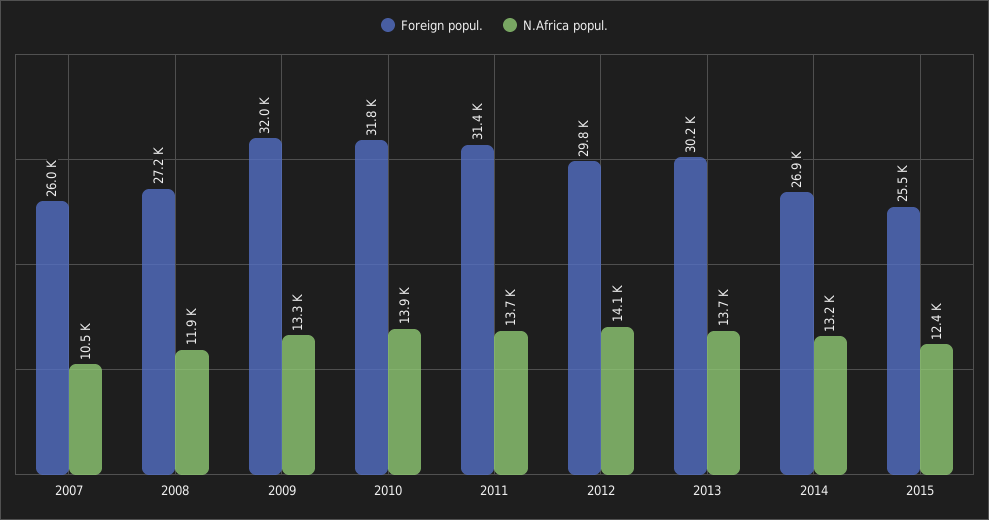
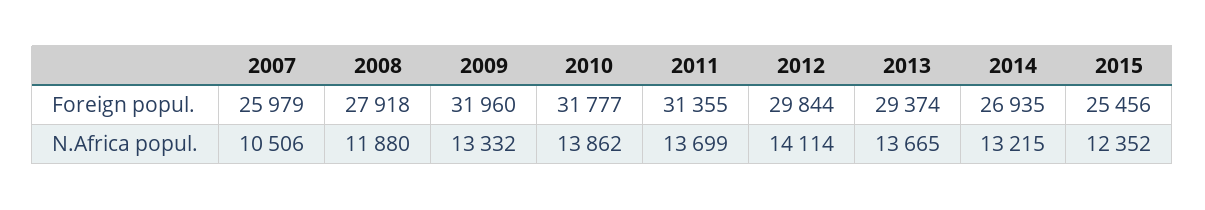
  {
    "Foreign popul.": {
      "2007": 25979,
-     "2008": 27200,
+     "2008": 27918,
      "2009": 31960,
      "2010": 31777,
      "2011": 31355,
      "2012": 29844,
-     "2013": 30200,
+     "2013": 29374,
      "2014": 26935,
      "2015": 25456
    },
    "N.Africa popul.": {
      "2007": 10506,
      "2008": 11880,
      "2009": 13332,
      "2010": 13862,
      "2011": 13699,
      "2012": 14114,
      "2013": 13665,
      "2014": 13215,
      "2015": 12352
    }
  }

